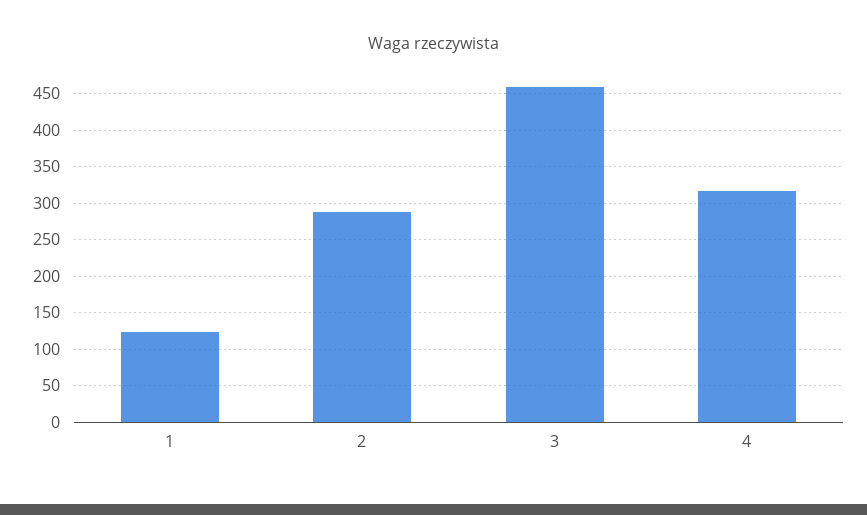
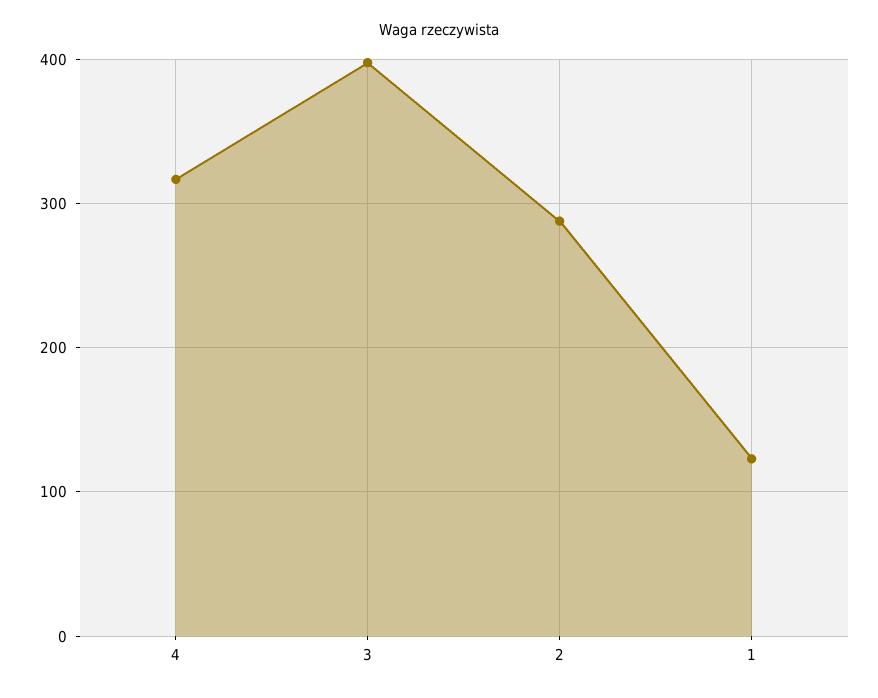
  {
    "1": 120,
    "2": 290,
-   "3": 460,
+   "3": 400,
    "4": 320
  }

